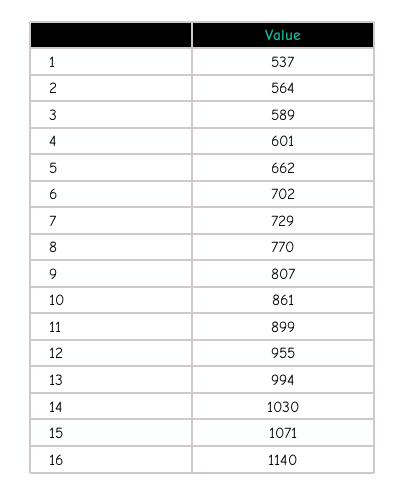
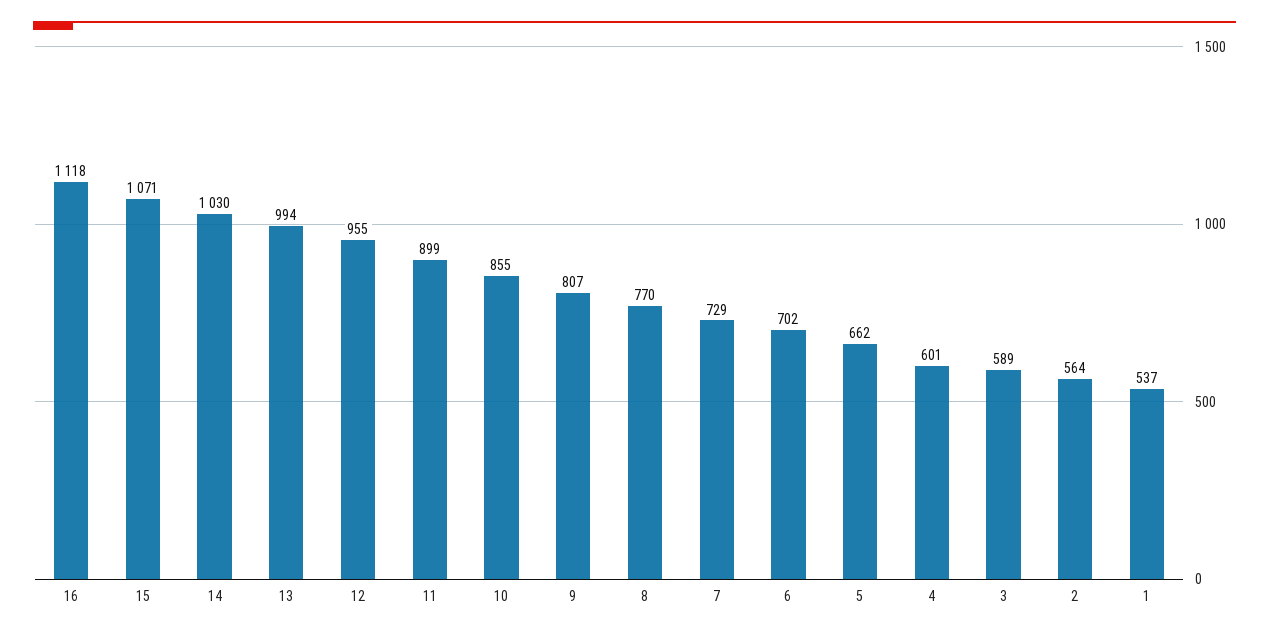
  {
    "1": 537,
    "2": 564,
    "3": 589,
    "4": 601,
    "5": 662,
    "6": 702,
    "7": 729,
    "8": 770,
    "9": 807,
-   "10": 861,
+   "10": 855,
    "11": 899,
    "12": 955,
    "13": 994,
    "14": 1030,
    "15": 1071,
-   "16": 1140
+   "16": 1118
  }

